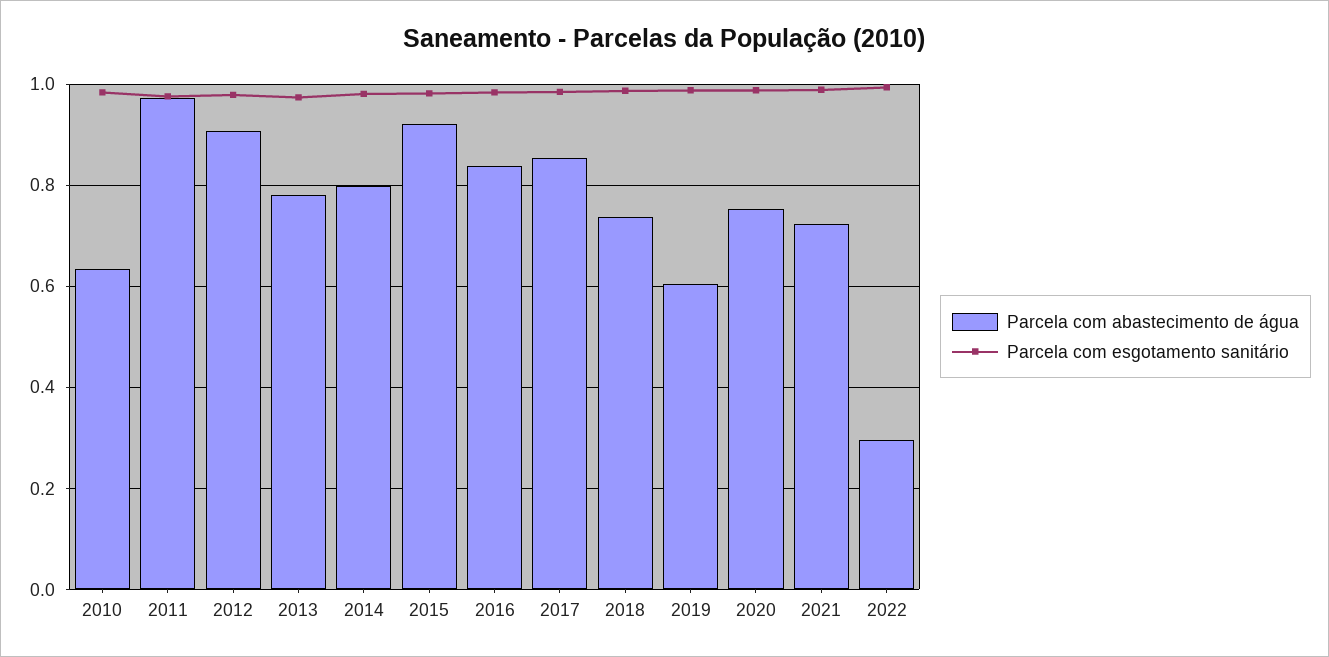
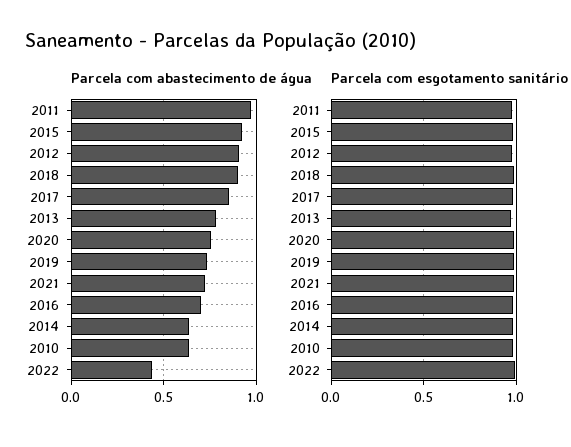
  {
    "Parcela com abastecimento de água": {
      "2010": 0.64,
      "2011": 0.98,
      "2012": 0.9,
      "2013": 0.78,
-     "2014": 0.8,
+     "2014": 0.65,
      "2015": 0.92,
-     "2016": 0.84,
+     "2016": 0.7,
      "2017": 0.86,
-     "2018": 0.74,
+     "2018": 0.9,
-     "2019": 0.6,
+     "2019": 0.75,
      "2020": 0.76,
      "2021": 0.72,
-     "2022": 0.3
+     "2022": 0.45
    },
    "Parcela com esgotamento sanitário": {
      "2010": 0.98,
      "2011": 0.98,
      "2012": 0.98,
      "2013": 0.98,
      "2014": 0.98,
      "2015": 0.98,
      "2016": 0.98,
      "2017": 0.98,
      "2018": 0.98,
      "2019": 0.98,
      "2020": 0.98,
      "2021": 0.98,
      "2022": 1
    }
  }

